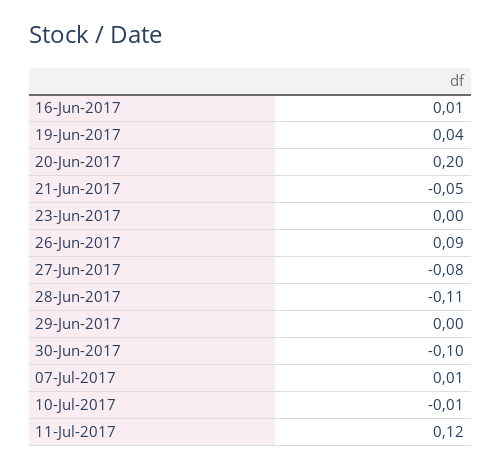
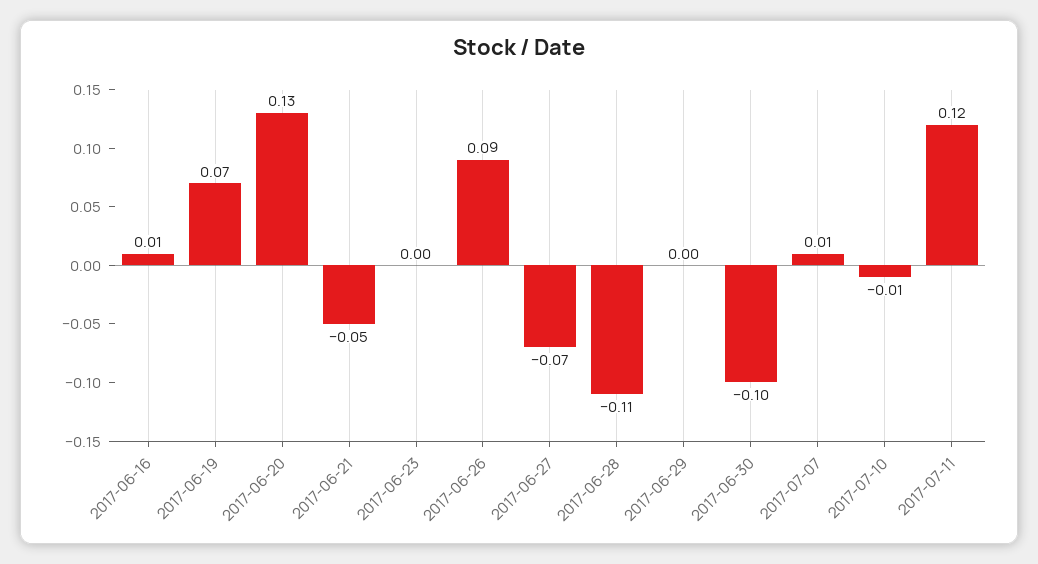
  {
    "16-Jun-2017": 0.01,
-   "19-Jun-2017": 0.04,
+   "19-Jun-2017": 0.07,
-   "20-Jun-2017": 0.2,
+   "20-Jun-2017": 0.13,
    "21-Jun-2017": -0.05,
    "23-Jun-2017": 0,
    "26-Jun-2017": 0.09,
-   "27-Jun-2017": -0.08,
+   "27-Jun-2017": -0.07,
    "28-Jun-2017": -0.11,
    "29-Jun-2017": 0,
    "30-Jun-2017": -0.1,
    "07-Jul-2017": 0.01,
    "10-Jul-2017": -0.01,
    "11-Jul-2017": 0.12
  }

